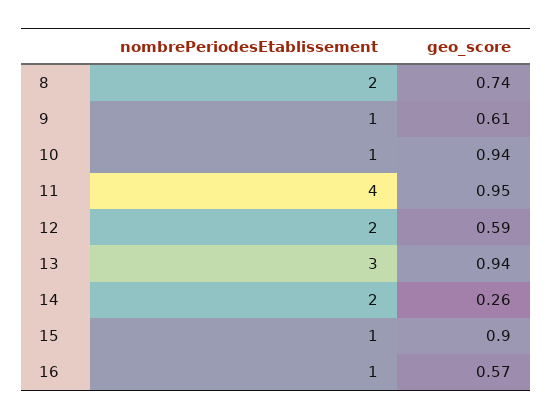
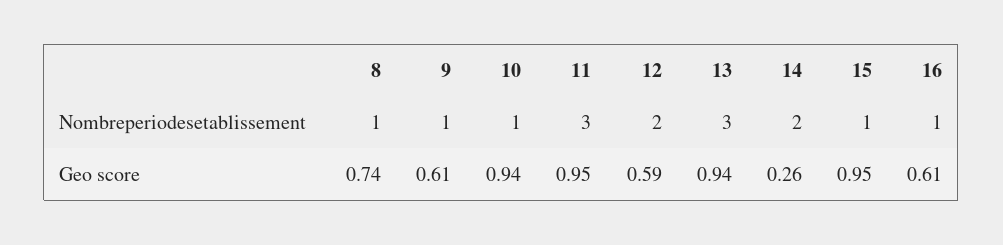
  {
    "nombrePeriodesEtablissement": {
-     "8": 2,
+     "8": 1,
      "9": 1,
      "10": 1,
-     "11": 4,
+     "11": 3,
      "12": 2,
      "13": 3,
      "14": 2,
      "15": 1,
      "16": 1
    },
    "geo_score": {
      "8": 0.74,
      "9": 0.61,
      "10": 0.94,
      "11": 0.95,
      "12": 0.59,
      "13": 0.94,
      "14": 0.26,
-     "15": 0.9,
+     "15": 0.95,
-     "16": 0.57
+     "16": 0.61
    }
  }

